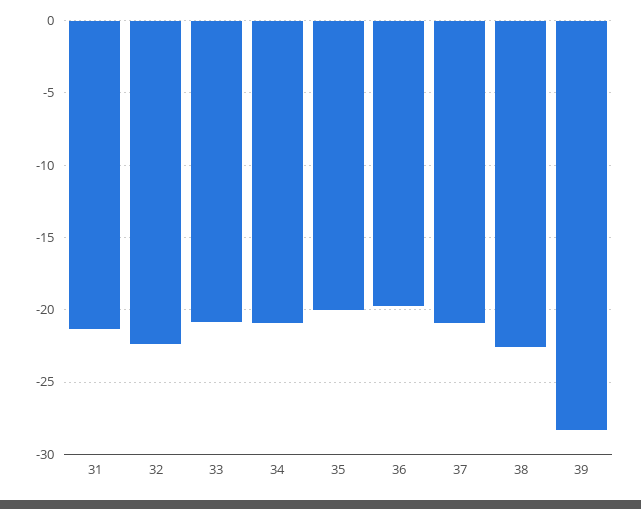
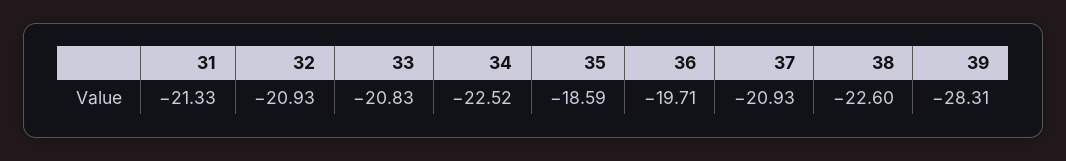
  {
    "31": -21.33,
-   "32": -22.5,
+   "32": -20.93,
    "33": -20.83,
-   "34": -21,
+   "34": -22.52,
-   "35": -20,
+   "35": -18.59,
    "36": -19.71,
    "37": -20.93,
    "38": -22.6,
    "39": -28.31
  }

